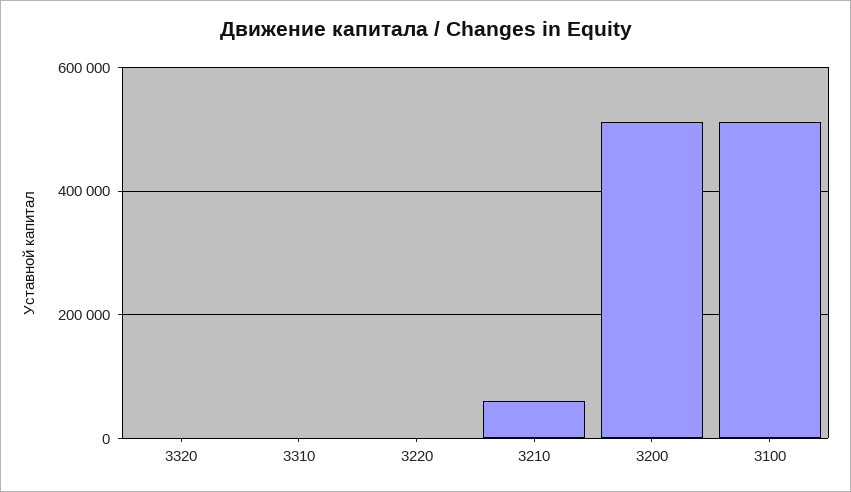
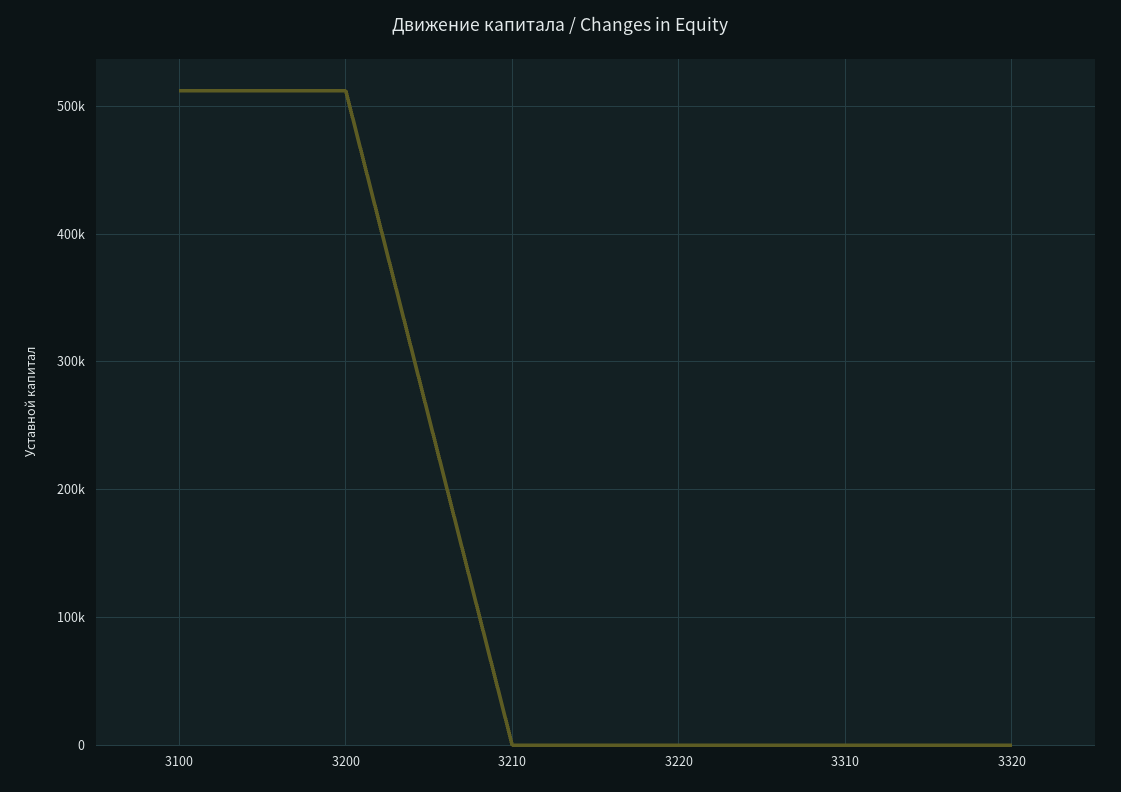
  {
    "3320": 0,
    "3310": 0,
    "3220": 0,
-   "3210": 60000,
+   "3210": 0,
    "3200": 510000,
    "3100": 510000
  }

